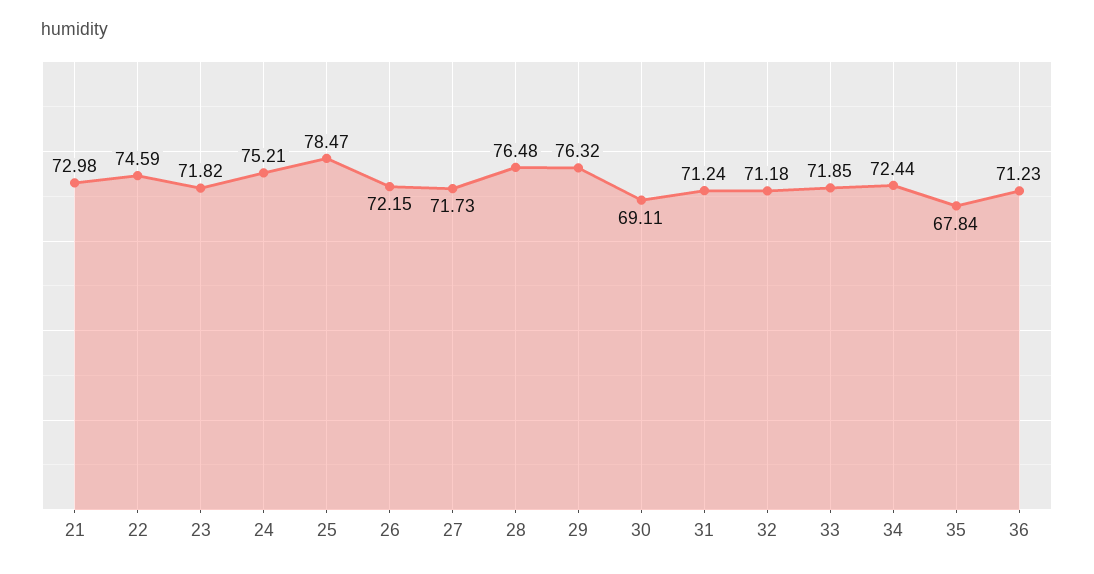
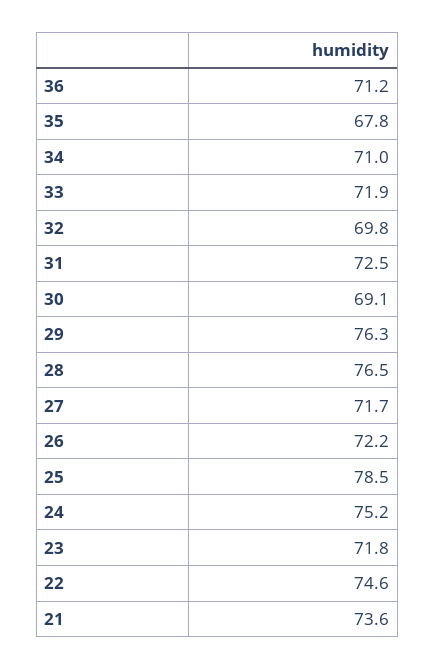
  {
-   "21": 72.98,
+   "21": 73.6,
    "22": 74.59,
    "23": 71.82,
    "24": 75.21,
    "25": 78.47,
    "26": 72.15,
    "27": 71.73,
    "28": 76.48,
    "29": 76.32,
    "30": 69.11,
-   "31": 71.24,
+   "31": 72.5,
-   "32": 71.18,
+   "32": 69.8,
    "33": 71.85,
-   "34": 72.44,
+   "34": 71,
    "35": 67.84,
    "36": 71.23
  }

